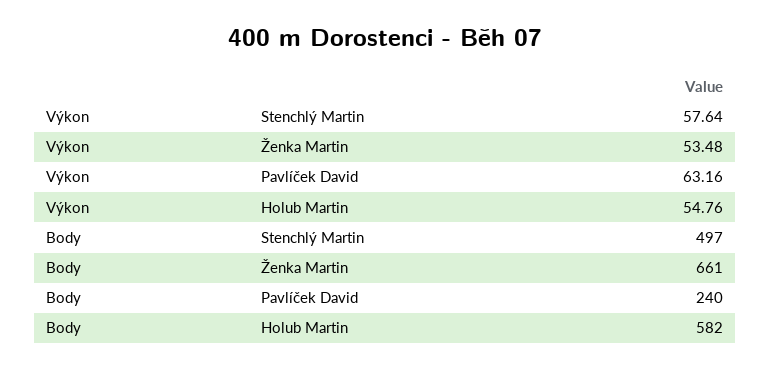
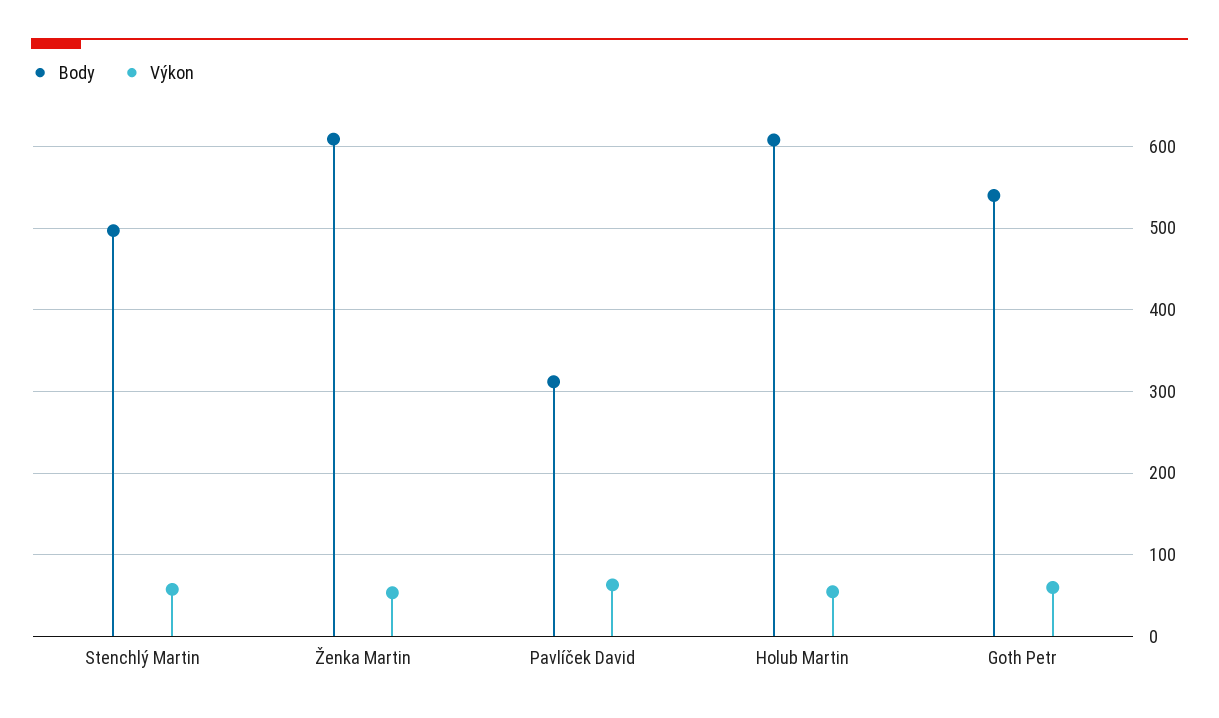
  {
    "Výkon": {
      "Stenchlý Martin": 57.64,
      "Ženka Martin": 53.48,
      "Pavlíček David": 63.16,
-     "Holub Martin": 54.76
+     "Holub Martin": 54.76,
+     "Goth Petr": 60
    },
    "Body": {
      "Stenchlý Martin": 497,
-     "Ženka Martin": 661,
+     "Ženka Martin": 610,
-     "Pavlíček David": 240,
+     "Pavlíček David": 310,
-     "Holub Martin": 582
+     "Holub Martin": 610,
+     "Goth Petr": 540
    }
  }

